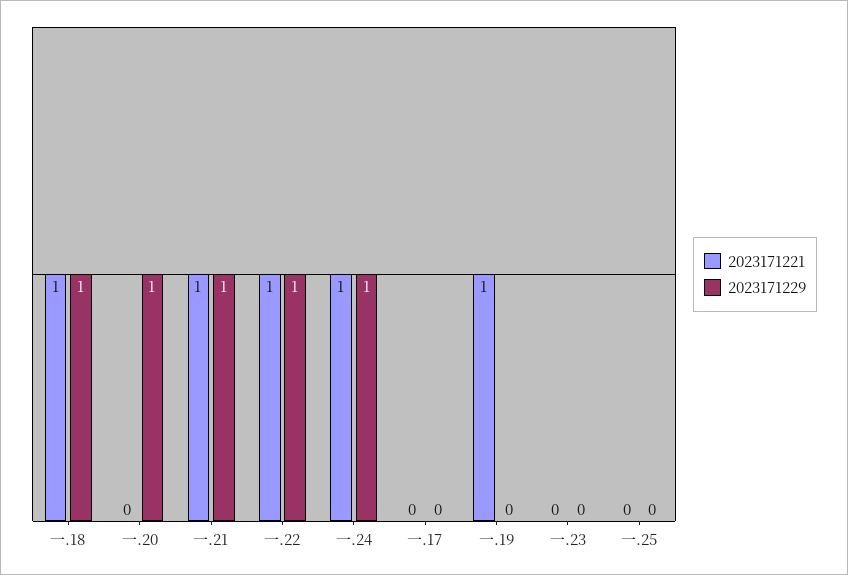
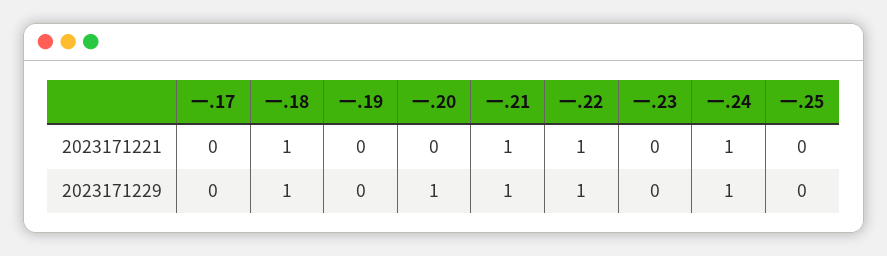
  {
    "2023171221": {
      "一.18": 1,
      "一.20": 0,
      "一.21": 1,
      "一.22": 1,
      "一.24": 1,
      "一.17": 0,
-     "一.19": 1,
+     "一.19": 0,
      "一.23": 0,
      "一.25": 0
    },
    "2023171229": {
      "一.18": 1,
      "一.20": 1,
      "一.21": 1,
      "一.22": 1,
      "一.24": 1,
      "一.17": 0,
      "一.19": 0,
      "一.23": 0,
      "一.25": 0
    }
  }

